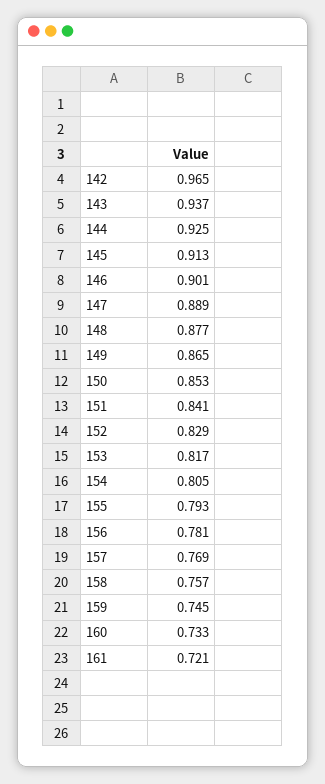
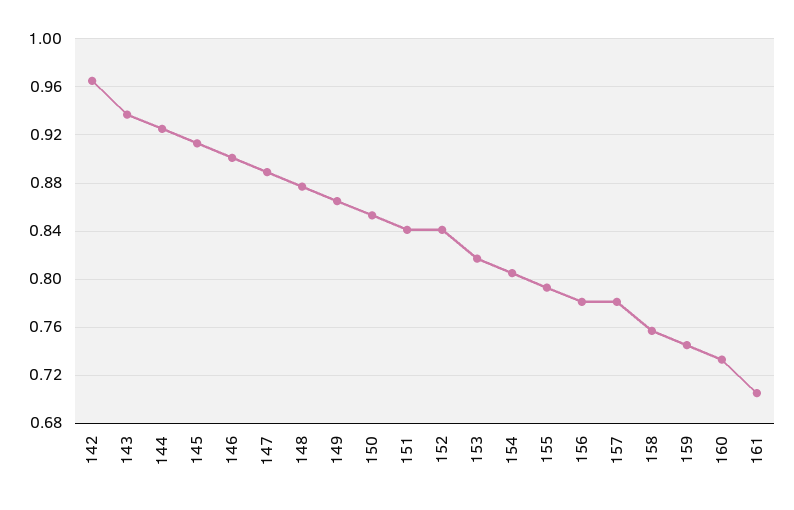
  {
    "142": 0.965,
    "143": 0.937,
    "144": 0.925,
    "145": 0.913,
    "146": 0.901,
    "147": 0.889,
    "148": 0.877,
    "149": 0.865,
    "150": 0.853,
    "151": 0.841,
-   "152": 0.829,
+   "152": 0.84,
    "153": 0.817,
    "154": 0.805,
    "155": 0.793,
    "156": 0.781,
-   "157": 0.769,
+   "157": 0.78,
    "158": 0.757,
    "159": 0.745,
    "160": 0.733,
-   "161": 0.721
+   "161": 0.705
  }

